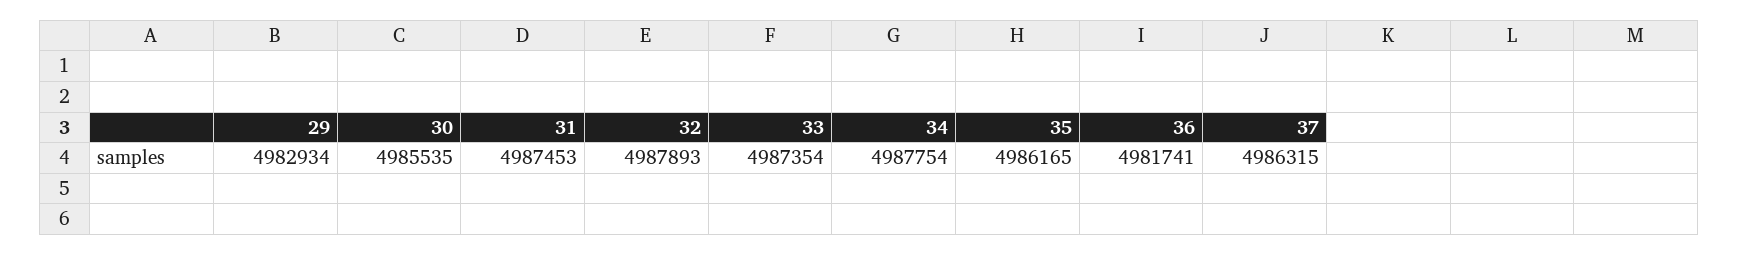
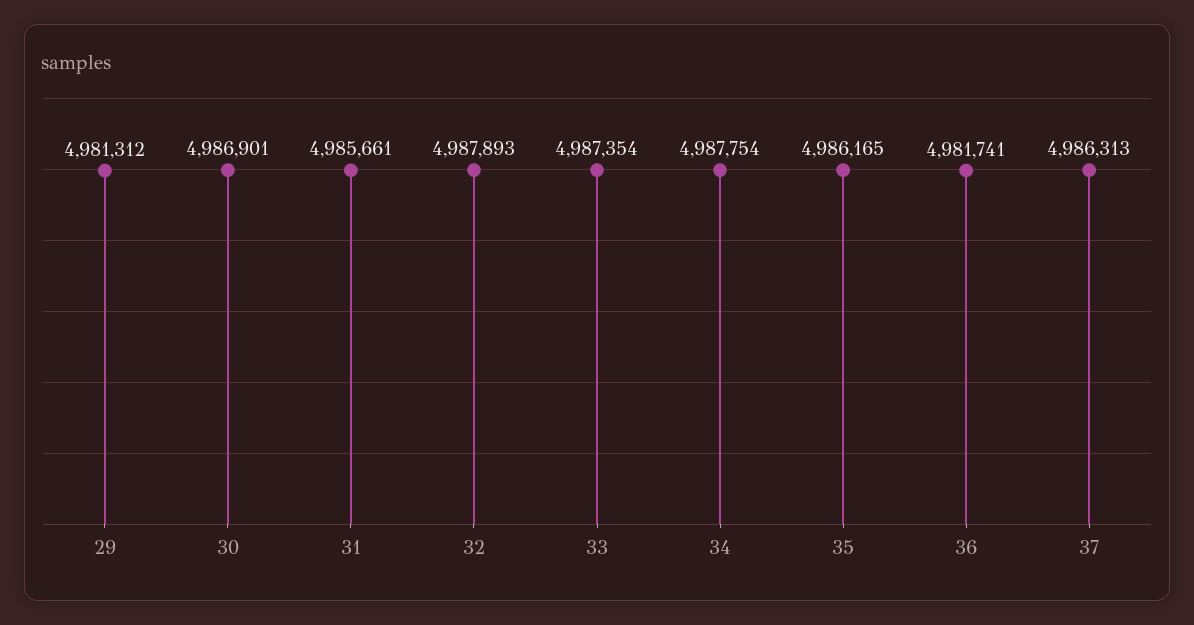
  {
-   "29": 4982934,
+   "29": 4981312,
-   "30": 4985535,
+   "30": 4986901,
-   "31": 4987453,
+   "31": 4985661,
    "32": 4987893,
    "33": 4987354,
    "34": 4987754,
    "35": 4986165,
    "36": 4981741,
-   "37": 4986315
+   "37": 4986313
  }

